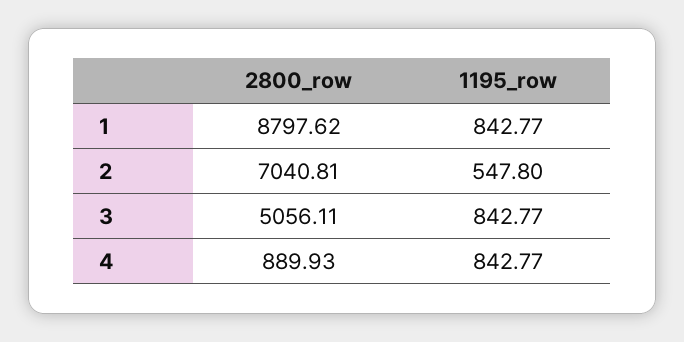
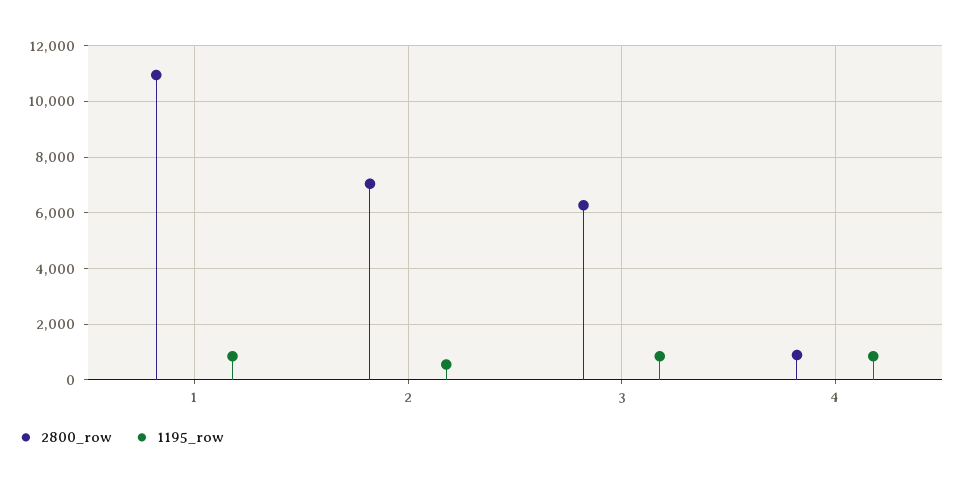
  {
    "2800_row": {
-     "1": 8797.62,
+     "1": 11000,
      "2": 7040.81,
-     "3": 5056.11,
+     "3": 6250,
      "4": 889.93
    },
    "1195_row": {
      "1": 842.77,
      "2": 547.8,
      "3": 842.77,
      "4": 842.77
    }
  }

